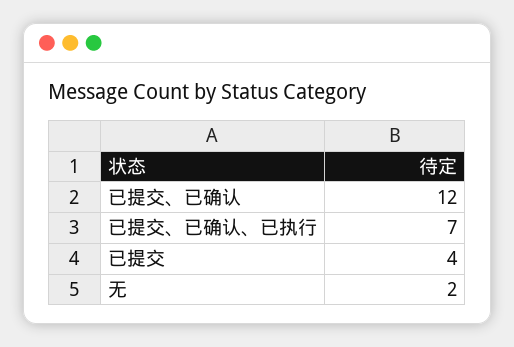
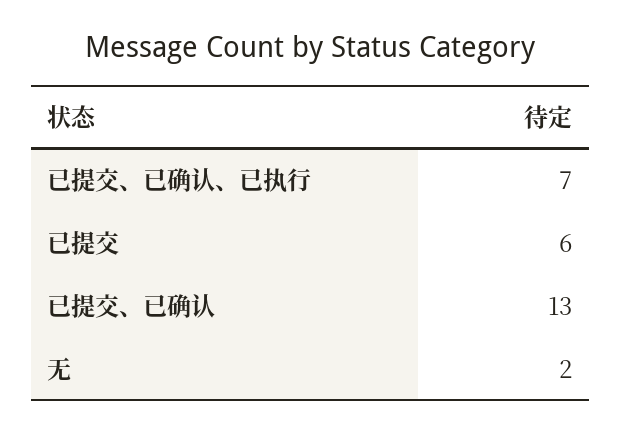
  {
-   "已提交、已确认": 12,
+   "已提交、已确认": 13,
    "已提交、已确认、已执行": 7,
-   "已提交": 4,
+   "已提交": 6,
    "无": 2
  }

